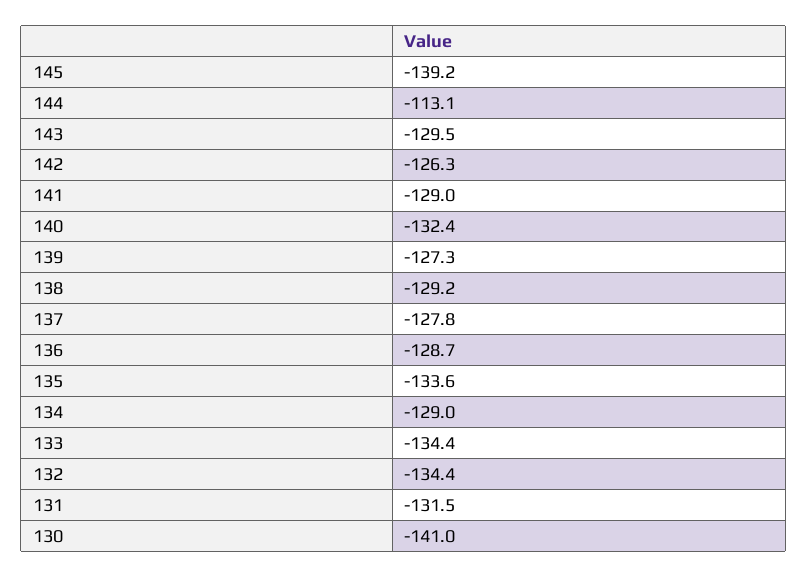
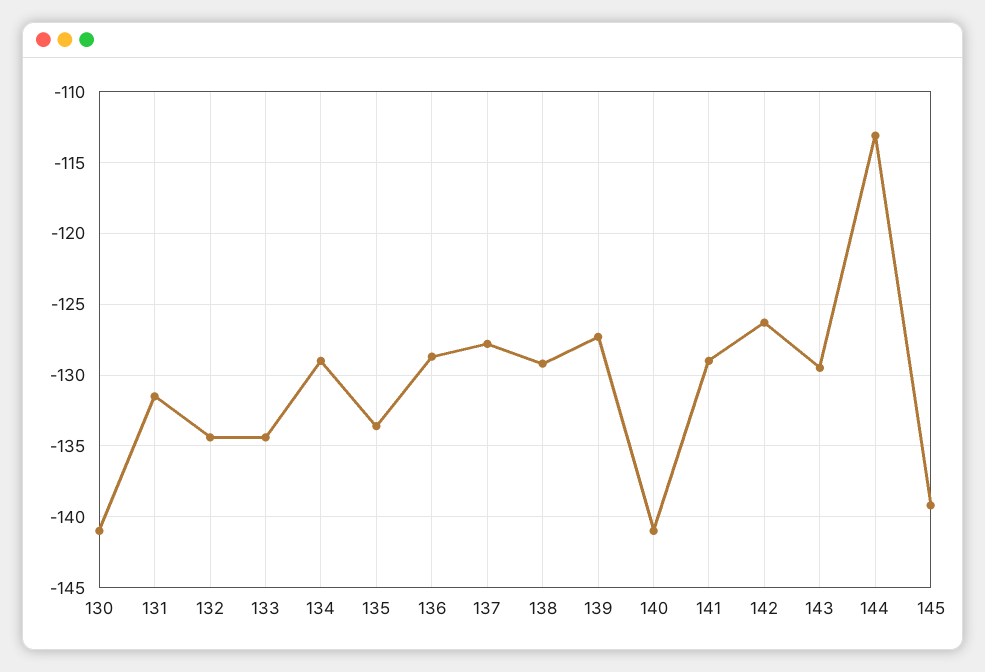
  {
    "145": -139.2,
    "144": -113.1,
    "143": -129.5,
    "142": -126.3,
    "141": -129,
-   "140": -132.4,
+   "140": -141,
    "139": -127.3,
    "138": -129.2,
    "137": -127.8,
    "136": -128.7,
    "135": -133.6,
    "134": -129,
    "133": -134.4,
    "132": -134.4,
    "131": -131.5,
    "130": -141
  }

